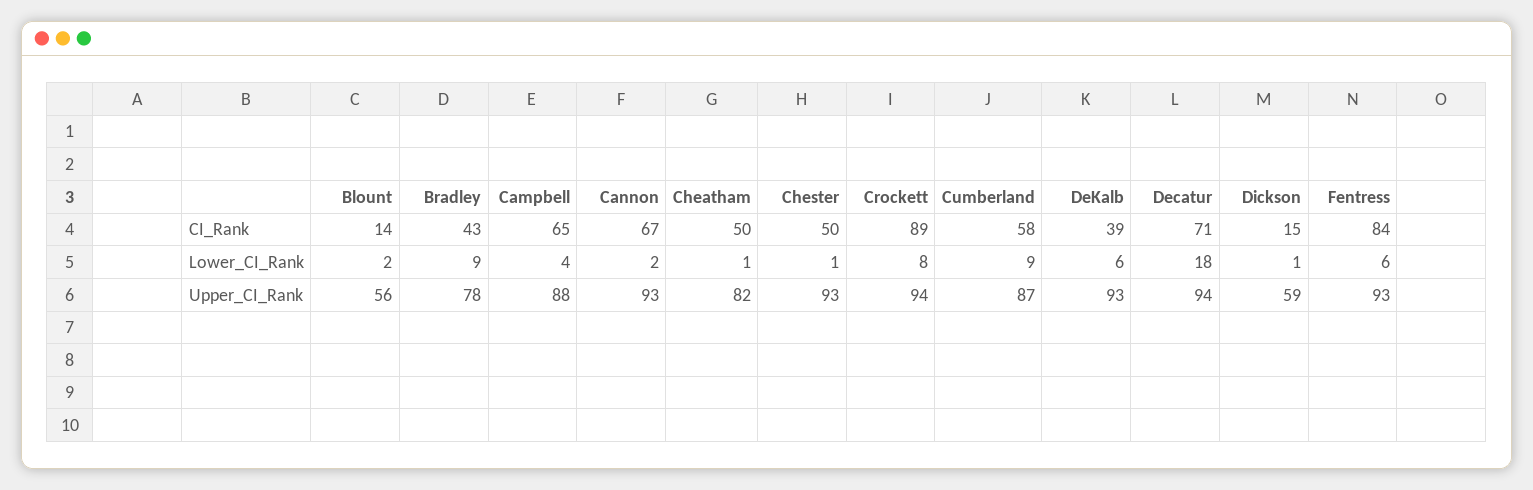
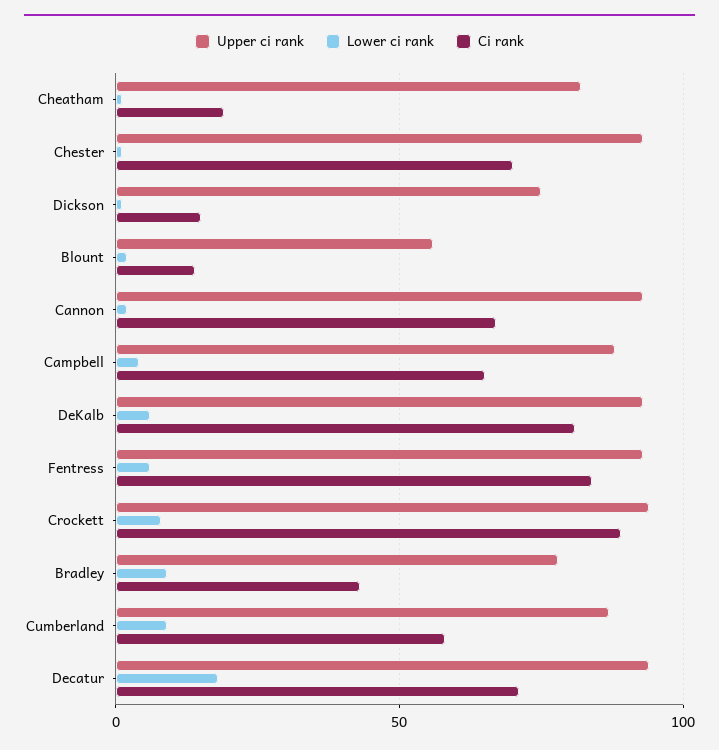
  {
    "CI_Rank": {
      "Blount": 14,
      "Bradley": 43,
      "Campbell": 65,
      "Cannon": 67,
-     "Cheatham": 50,
+     "Cheatham": 20,
-     "Chester": 50,
+     "Chester": 70,
      "Crockett": 89,
      "Cumberland": 58,
-     "DeKalb": 39,
+     "DeKalb": 80,
      "Decatur": 71,
      "Dickson": 15,
      "Fentress": 84
    },
    "Lower_CI_Rank": {
      "Blount": 2,
      "Bradley": 9,
      "Campbell": 4,
      "Cannon": 2,
      "Cheatham": 1,
      "Chester": 1,
      "Crockett": 8,
      "Cumberland": 9,
      "DeKalb": 6,
      "Decatur": 18,
      "Dickson": 1,
      "Fentress": 6
    },
    "Upper_CI_Rank": {
      "Blount": 56,
      "Bradley": 78,
      "Campbell": 88,
      "Cannon": 93,
      "Cheatham": 82,
      "Chester": 93,
      "Crockett": 94,
      "Cumberland": 87,
      "DeKalb": 93,
      "Decatur": 94,
-     "Dickson": 59,
+     "Dickson": 75,
      "Fentress": 93
    }
  }

